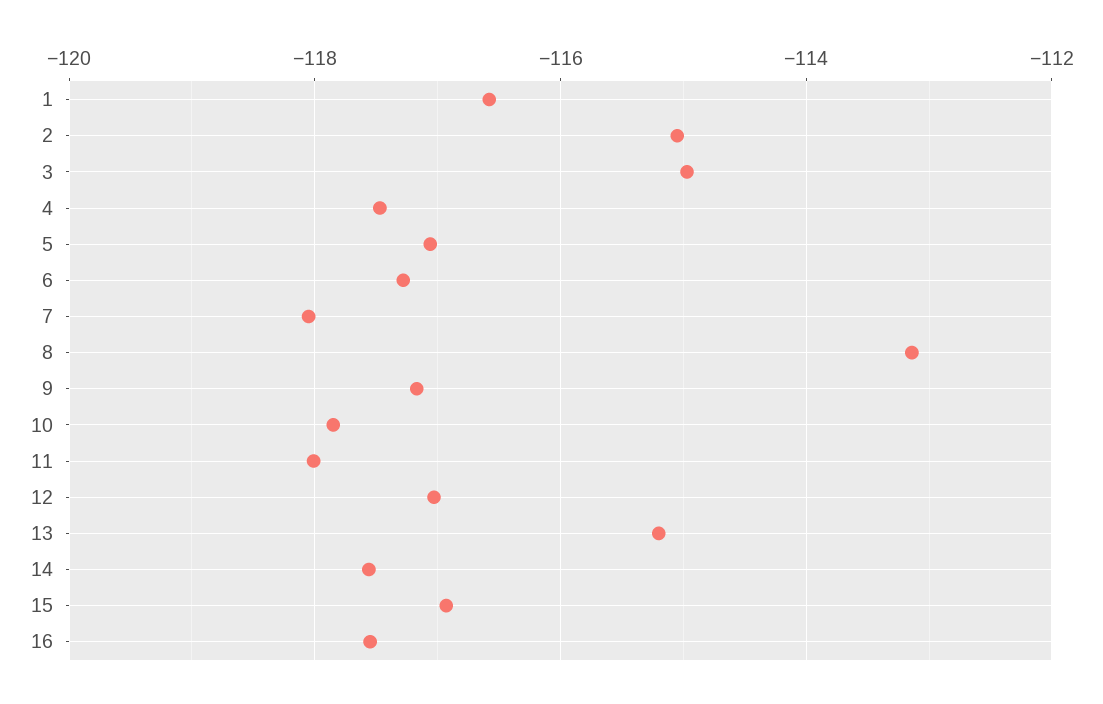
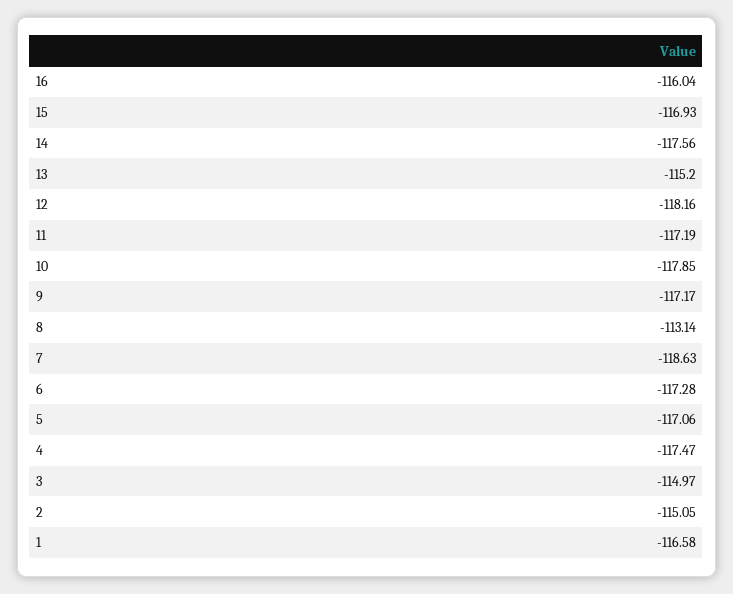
  {
    "1": -116.58,
    "2": -115.05,
    "3": -114.97,
    "4": -117.47,
    "5": -117.06,
    "6": -117.28,
-   "7": -118,
+   "7": -118.63,
    "8": -113.14,
    "9": -117.17,
    "10": -117.85,
-   "11": -118,
+   "11": -117.19,
-   "12": -117,
+   "12": -118.16,
    "13": -115.2,
    "14": -117.56,
    "15": -116.93,
-   "16": -117.6
+   "16": -116.04
  }

